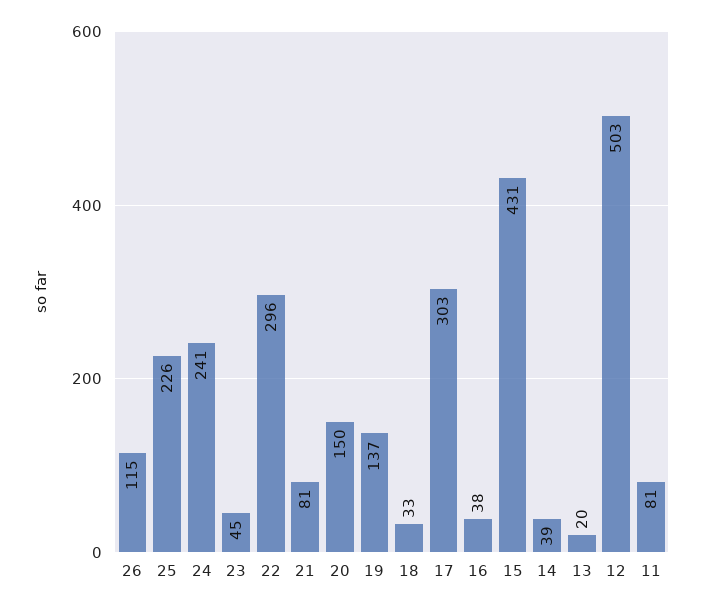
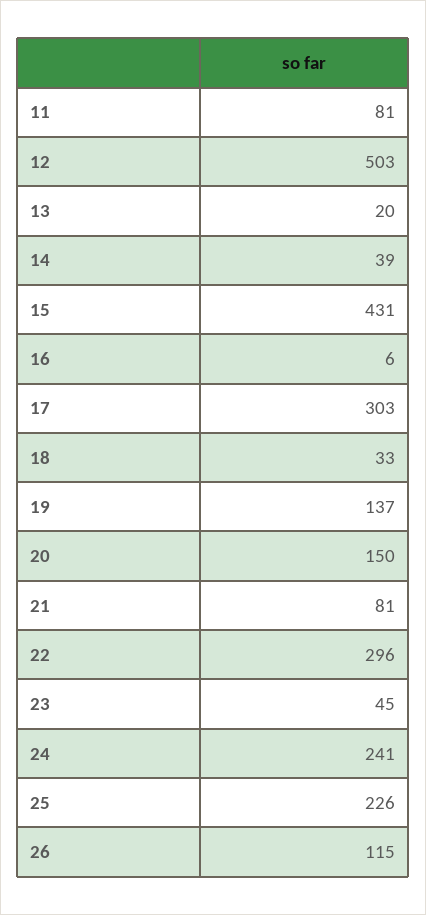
  {
    "26": 115,
    "25": 226,
    "24": 241,
    "23": 45,
    "22": 296,
    "21": 81,
    "20": 150,
    "19": 137,
    "18": 33,
    "17": 303,
-   "16": 38,
+   "16": 6,
    "15": 431,
    "14": 39,
    "13": 20,
    "12": 503,
    "11": 81
  }

